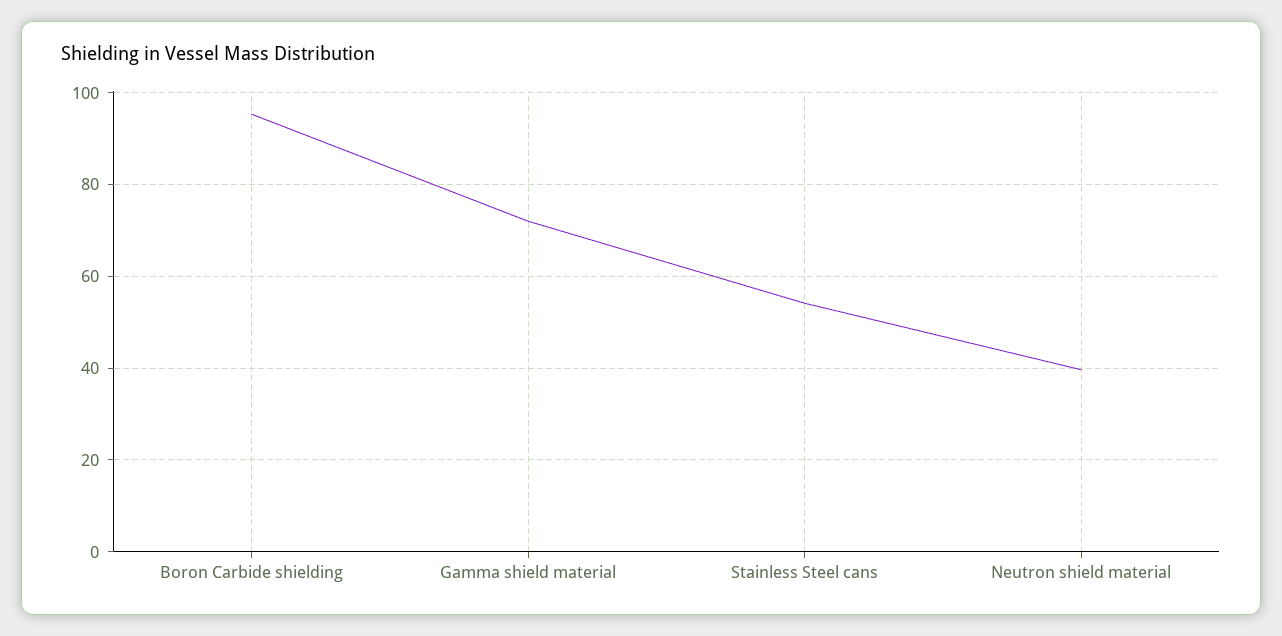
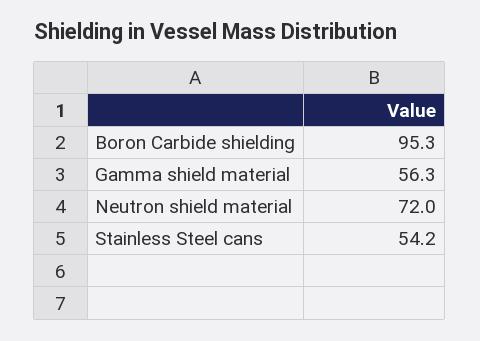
  {
    "Boron Carbide shielding": 95.3,
-   "Gamma shield material": 72,
+   "Gamma shield material": 56.3,
    "Stainless Steel cans": 54.2,
-   "Neutron shield material": 40
+   "Neutron shield material": 72
  }

